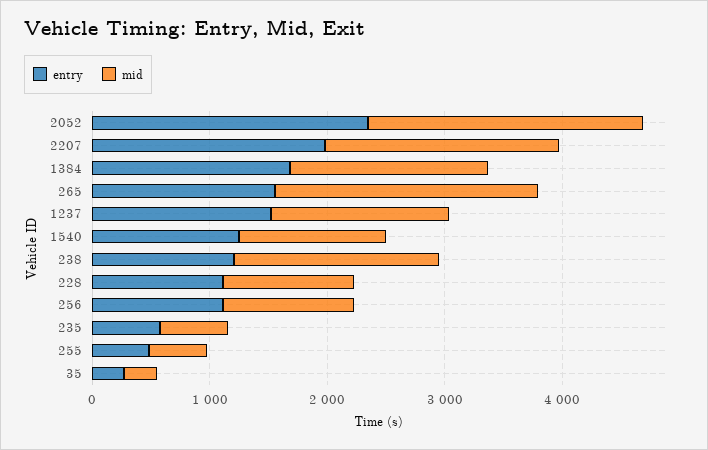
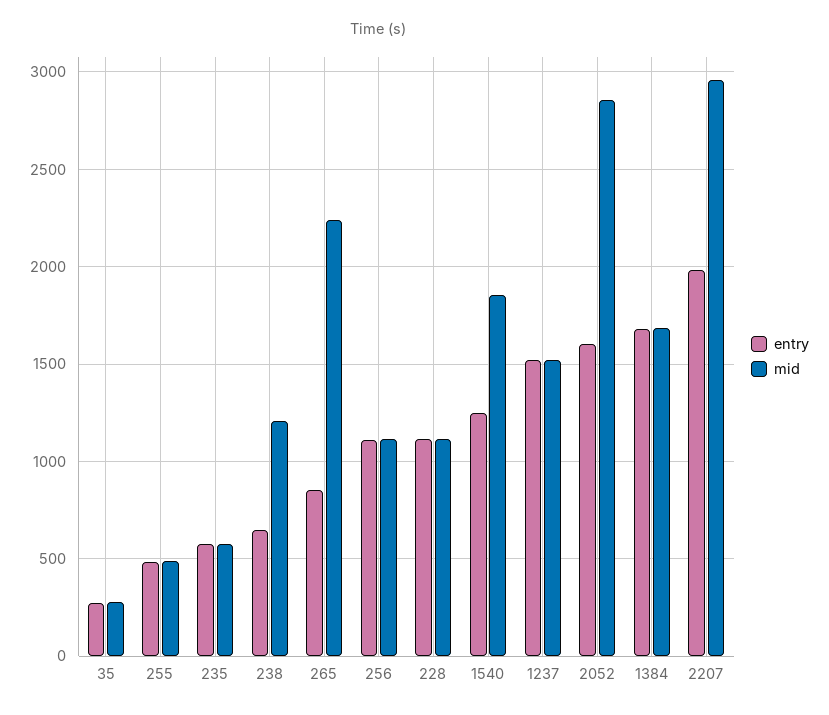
  {
    "entry": {
-     "2052": 2400,
+     "2052": 1600,
      "2207": 2000,
      "1384": 1700,
-     "265": 1600,
+     "265": 850,
      "1237": 1500,
      "1540": 1250,
-     "238": 1200,
+     "238": 650,
      "228": 1100,
      "256": 1100,
      "235": 600,
      "255": 500,
      "35": 250
    },
    "mid": {
-     "2052": 2400,
+     "2052": 2850,
-     "2207": 2000,
+     "2207": 2950,
      "1384": 1700,
      "265": 2250,
      "1237": 1500,
-     "1540": 1200,
+     "1540": 1850,
-     "238": 1800,
+     "238": 1200,
      "228": 1100,
      "256": 1100,
      "235": 600,
      "255": 500,
      "35": 300
    }
  }

